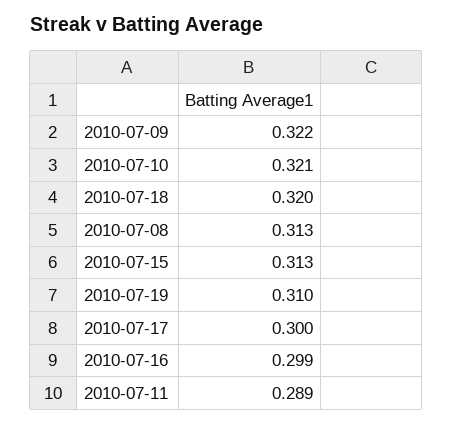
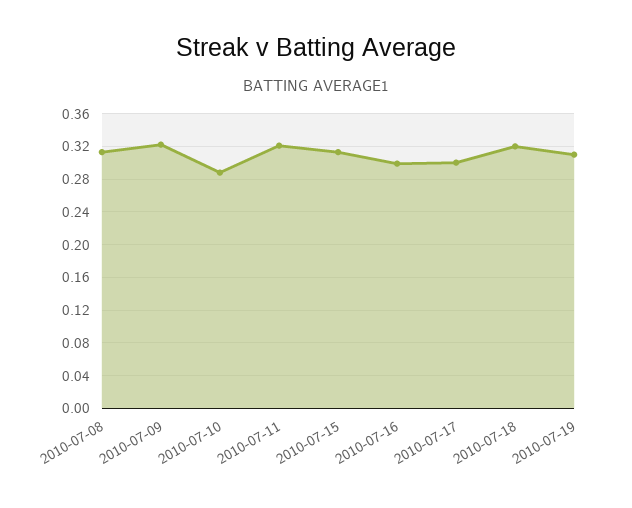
  {
    "2010-07-09": 0.322,
-   "2010-07-10": 0.321,
+   "2010-07-10": 0.29,
    "2010-07-18": 0.32,
    "2010-07-08": 0.313,
    "2010-07-15": 0.313,
    "2010-07-19": 0.31,
    "2010-07-17": 0.3,
    "2010-07-16": 0.299,
-   "2010-07-11": 0.289
+   "2010-07-11": 0.32
  }

